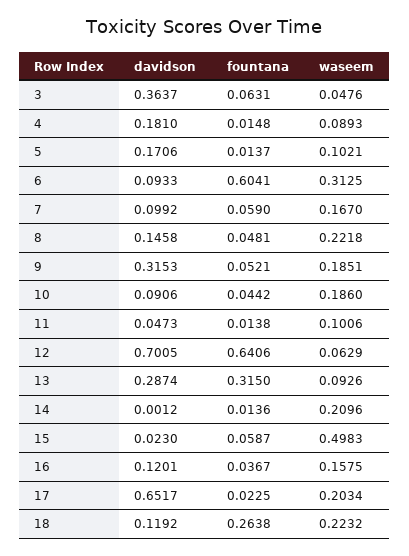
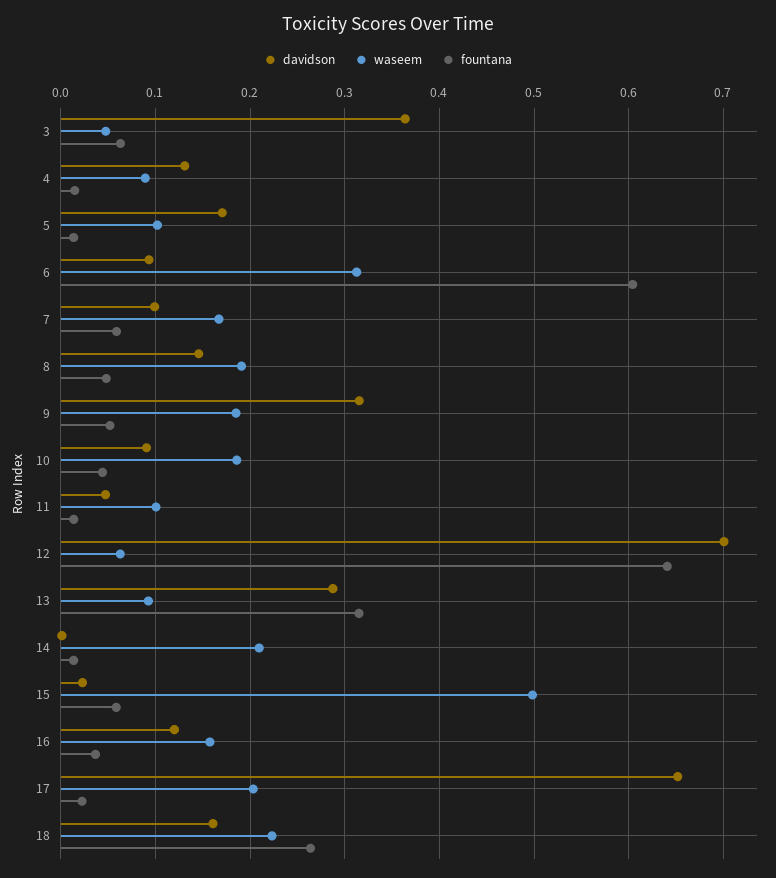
  {
    "davidson": {
      "3": 0.3637,
-     "4": 0.181,
+     "4": 0.13,
      "5": 0.1706,
      "6": 0.0933,
      "7": 0.0992,
      "8": 0.1458,
      "9": 0.3153,
      "10": 0.0906,
      "11": 0.0473,
      "12": 0.7005,
      "13": 0.2874,
      "14": 0.0012,
      "15": 0.023,
      "16": 0.1201,
      "17": 0.6517,
-     "18": 0.1192
+     "18": 0.16
    },
    "fountana": {
      "3": 0.0631,
      "4": 0.0148,
      "5": 0.0137,
      "6": 0.6041,
      "7": 0.059,
      "8": 0.0481,
      "9": 0.0521,
      "10": 0.0442,
      "11": 0.0138,
      "12": 0.6406,
      "13": 0.315,
      "14": 0.0136,
      "15": 0.0587,
      "16": 0.0367,
      "17": 0.0225,
      "18": 0.2638
    },
    "waseem": {
      "3": 0.0476,
      "4": 0.0893,
      "5": 0.1021,
      "6": 0.3125,
      "7": 0.167,
-     "8": 0.2218,
+     "8": 0.19,
      "9": 0.1851,
      "10": 0.186,
      "11": 0.1006,
      "12": 0.0629,
      "13": 0.0926,
      "14": 0.2096,
      "15": 0.4983,
      "16": 0.1575,
      "17": 0.2034,
      "18": 0.2232
    }
  }

